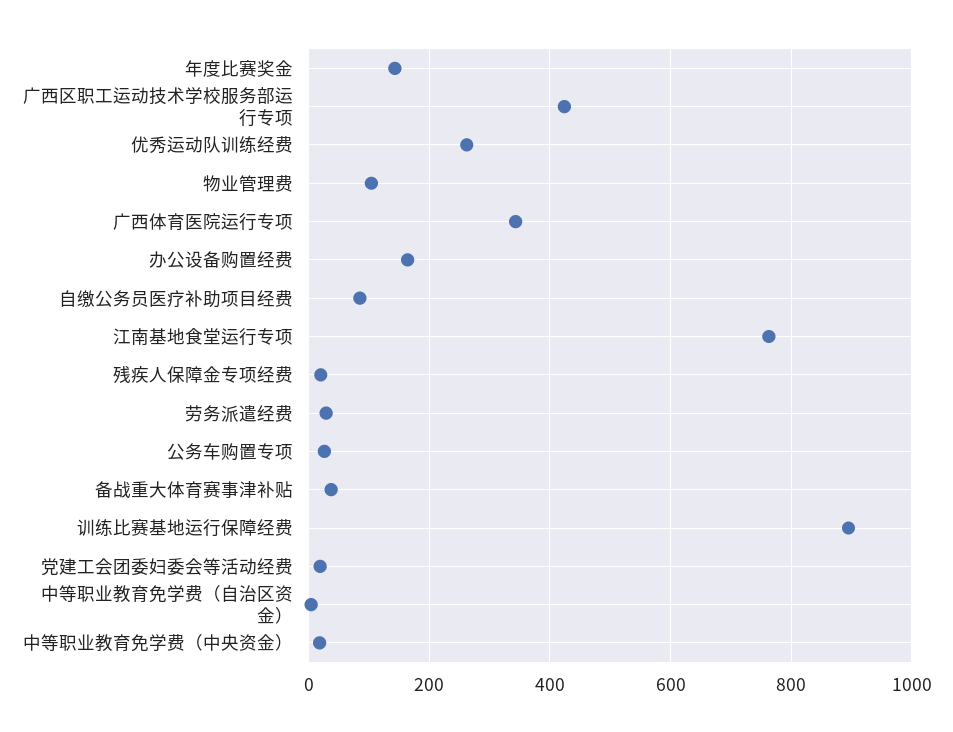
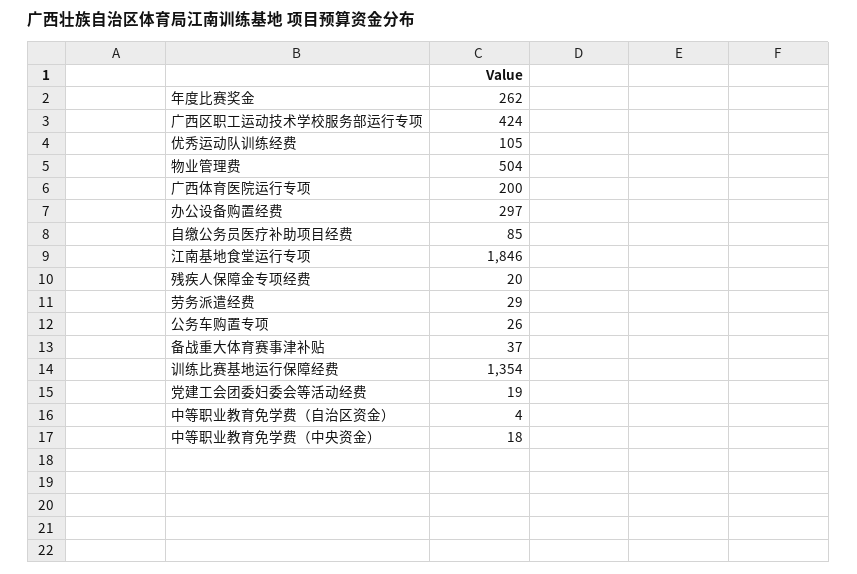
  {
-   "年度比赛奖金": 140,
+   "年度比赛奖金": 262,
    "广西区职工运动技术学校服务部运行专项": 424,
-   "优秀运动队训练经费": 260,
+   "优秀运动队训练经费": 105,
-   "物业管理费": 100,
+   "物业管理费": 504,
-   "广西体育医院运行专项": 340,
+   "广西体育医院运行专项": 200,
-   "办公设备购置经费": 160,
+   "办公设备购置经费": 297,
    "自缴公务员医疗补助项目经费": 85,
-   "江南基地食堂运行专项": 760,
+   "江南基地食堂运行专项": 1846,
    "残疾人保障金专项经费": 20,
    "劳务派遣经费": 29,
    "公务车购置专项": 26,
    "备战重大体育赛事津补贴": 37,
-   "训练比赛基地运行保障经费": 900,
+   "训练比赛基地运行保障经费": 1354,
    "党建工会团委妇委会等活动经费": 19,
    "中等职业教育免学费（自治区资金）": 4,
    "中等职业教育免学费（中央资金）": 18
  }

